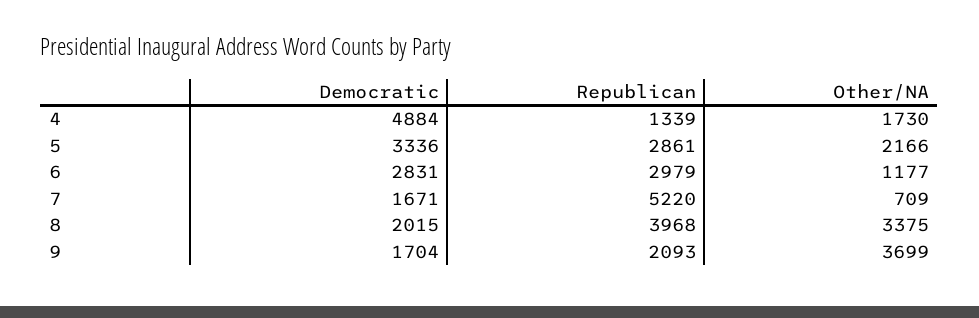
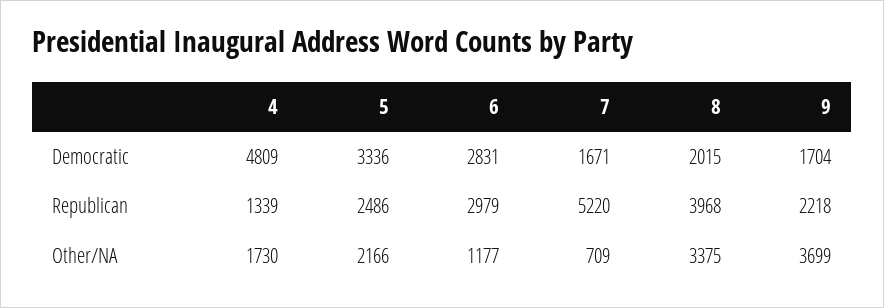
  {
    "Democratic": {
-     "4": 4884,
+     "4": 4809,
      "5": 3336,
      "6": 2831,
      "7": 1671,
      "8": 2015,
      "9": 1704
    },
    "Republican": {
      "4": 1339,
-     "5": 2861,
+     "5": 2486,
      "6": 2979,
      "7": 5220,
      "8": 3968,
-     "9": 2093
+     "9": 2218
    },
    "Other/NA": {
      "4": 1730,
      "5": 2166,
      "6": 1177,
      "7": 709,
      "8": 3375,
      "9": 3699
    }
  }

